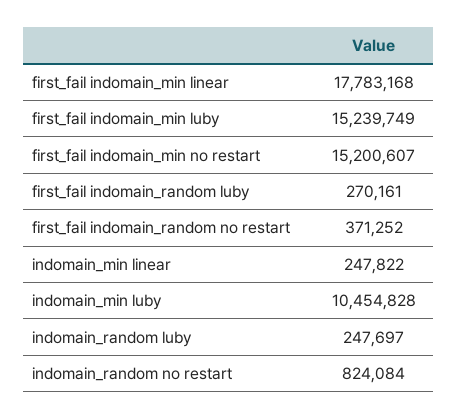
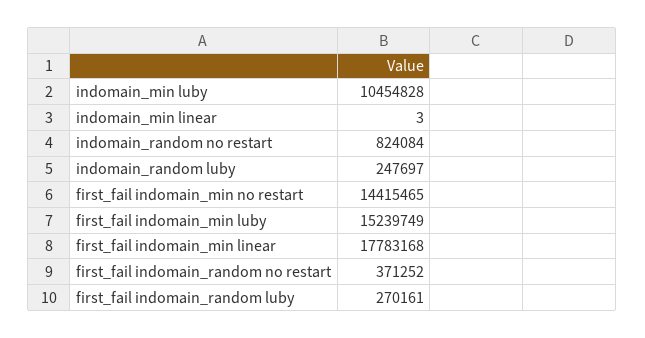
  {
    "first_fail indomain_min linear": 17783168,
    "first_fail indomain_min luby": 15239749,
-   "first_fail indomain_min no restart": 15200607,
+   "first_fail indomain_min no restart": 14415465,
    "first_fail indomain_random luby": 270161,
    "first_fail indomain_random no restart": 371252,
-   "indomain_min linear": 247822,
+   "indomain_min linear": 3,
    "indomain_min luby": 10454828,
    "indomain_random luby": 247697,
    "indomain_random no restart": 824084
  }

